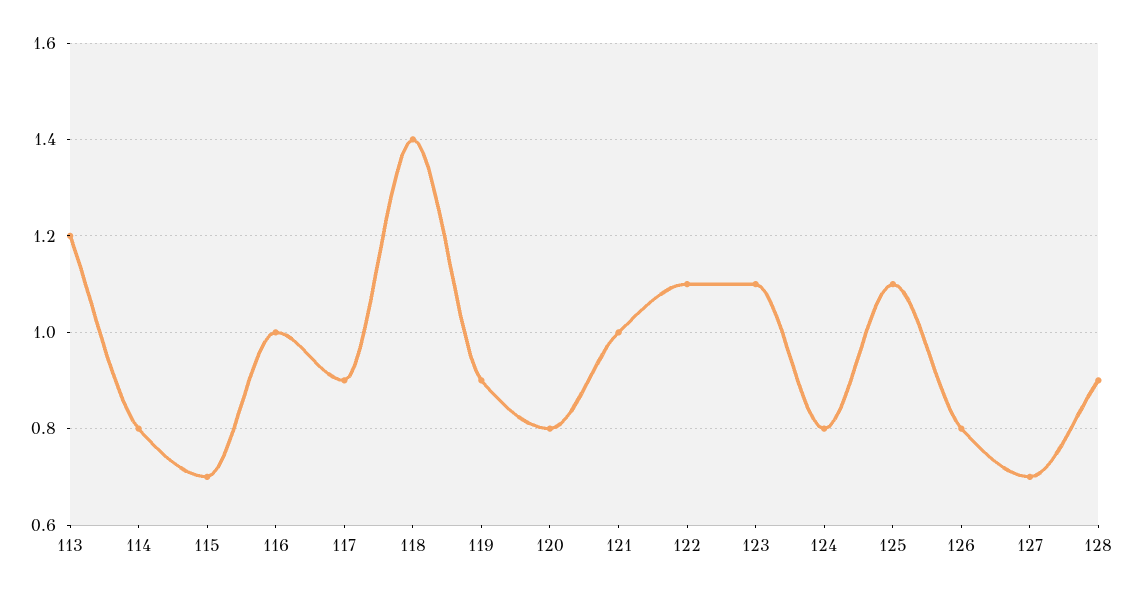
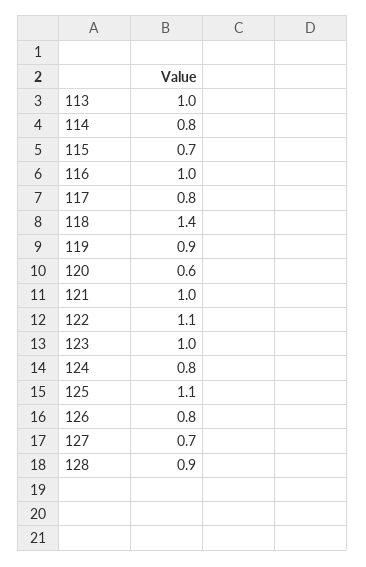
  {
-   "113": 1.2,
+   "113": 1,
    "114": 0.8,
    "115": 0.7,
    "116": 1,
-   "117": 0.9,
+   "117": 0.8,
    "118": 1.4,
    "119": 0.9,
-   "120": 0.8,
+   "120": 0.6,
    "121": 1,
    "122": 1.1,
-   "123": 1.1,
+   "123": 1,
    "124": 0.8,
    "125": 1.1,
    "126": 0.8,
    "127": 0.7,
    "128": 0.9
  }

